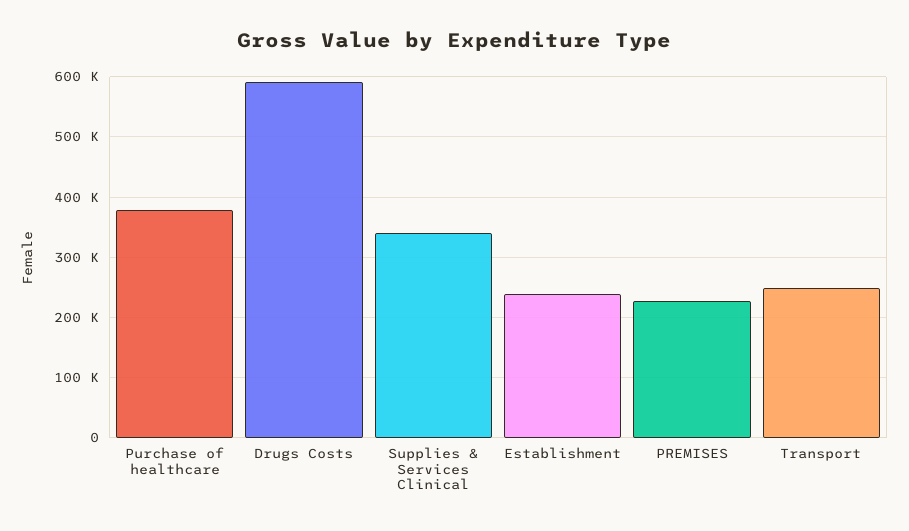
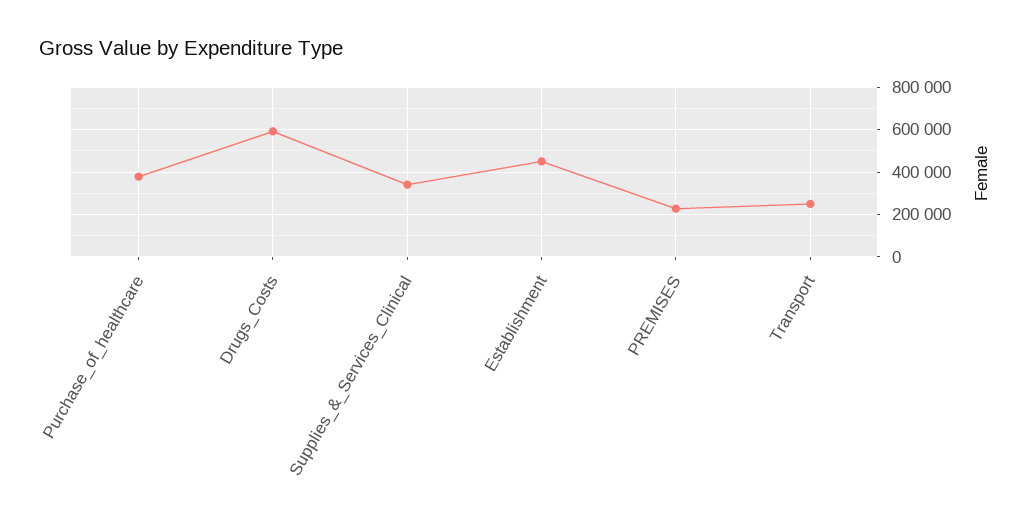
  {
    "Purchase of healthcare": 380000,
    "Drugs Costs": 590000,
    "Supplies & Services Clinical": 340000,
-   "Establishment": 240000,
+   "Establishment": 450000,
    "PREMISES": 230000,
    "Transport": 250000
  }

